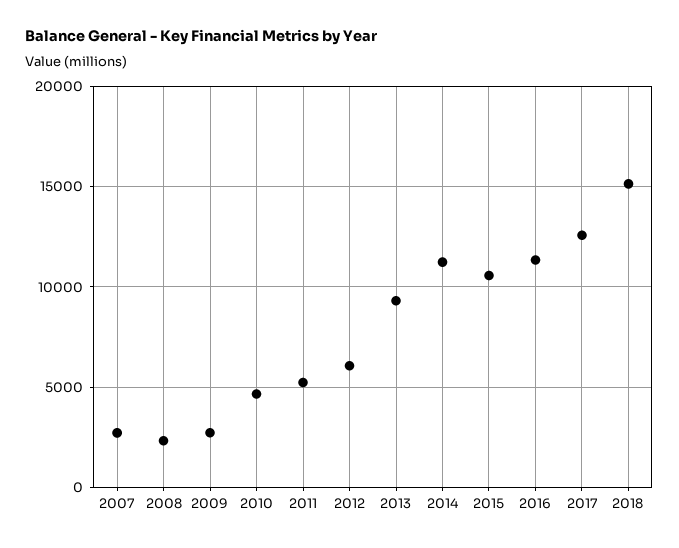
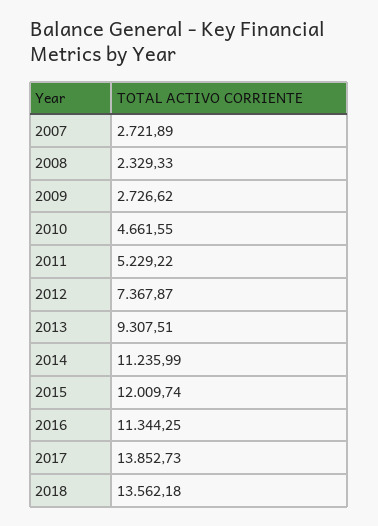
  {
    "2007": 2721.89,
    "2008": 2329.33,
    "2009": 2726.62,
    "2010": 4661.55,
    "2011": 5229.22,
-   "2012": 6000,
+   "2012": 7367.87,
    "2013": 9307.51,
    "2014": 11235.99,
-   "2015": 10500,
+   "2015": 12009.74,
    "2016": 11344.25,
-   "2017": 12500,
+   "2017": 13852.73,
-   "2018": 15000
+   "2018": 13562.18
  }

